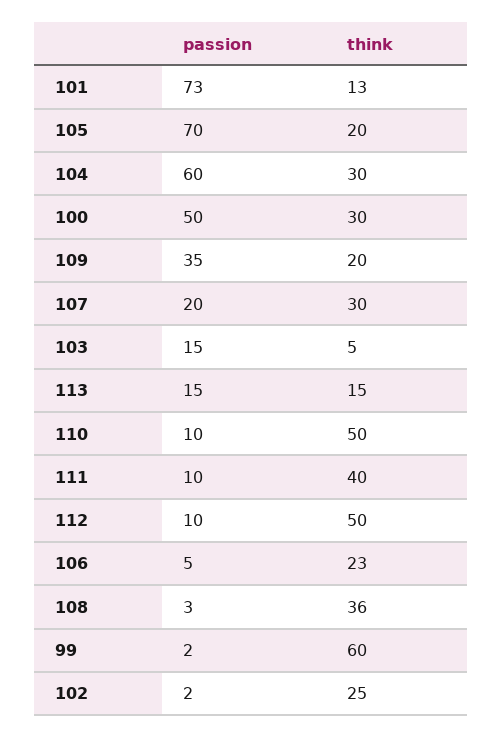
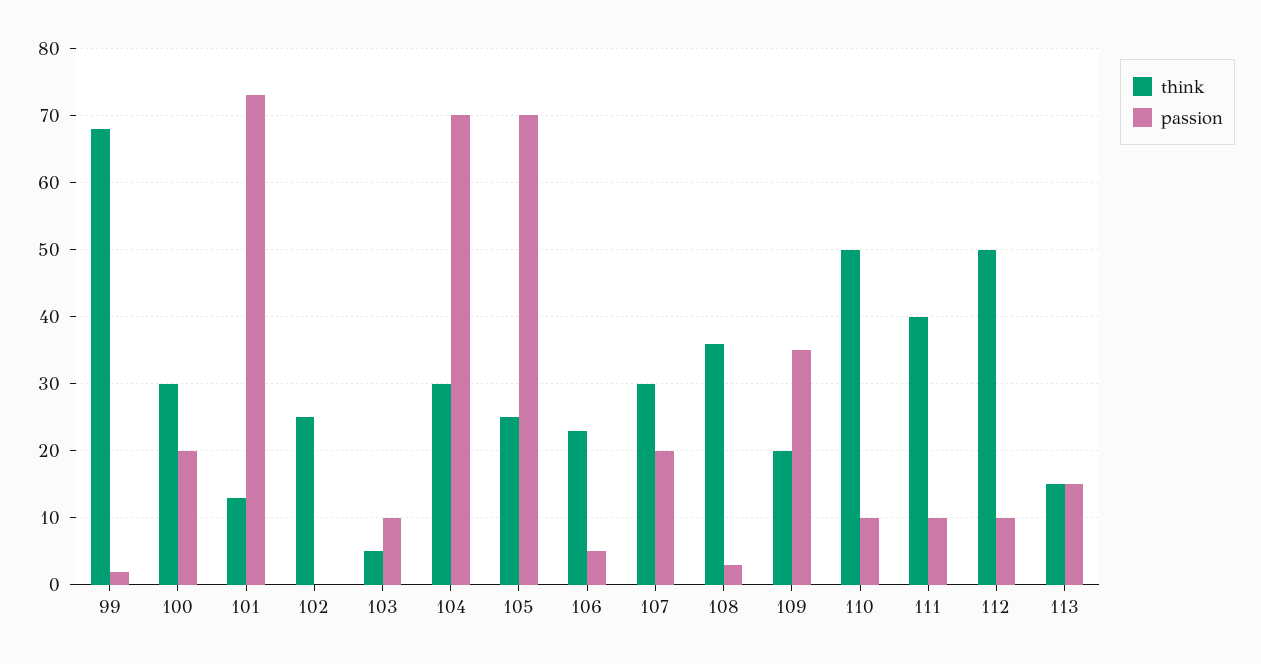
  {
    "passion": {
      "101": 73,
      "105": 70,
-     "104": 60,
+     "104": 70,
-     "100": 50,
+     "100": 20,
      "109": 35,
      "107": 20,
-     "103": 15,
+     "103": 10,
      "113": 15,
      "110": 10,
      "111": 10,
      "112": 10,
      "106": 5,
      "108": 3,
      "99": 2,
-     "102": 2
+     "102": 0
    },
    "think": {
      "101": 13,
-     "105": 20,
+     "105": 25,
      "104": 30,
      "100": 30,
      "109": 20,
      "107": 30,
      "103": 5,
      "113": 15,
      "110": 50,
      "111": 40,
      "112": 50,
      "106": 23,
      "108": 36,
-     "99": 60,
+     "99": 68,
      "102": 25
    }
  }

